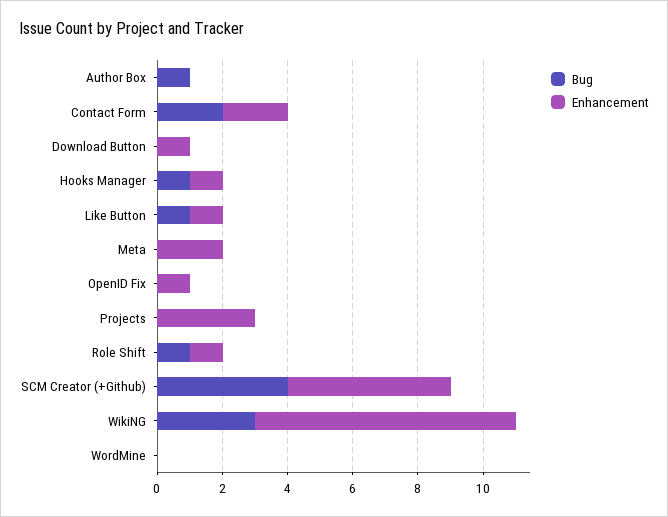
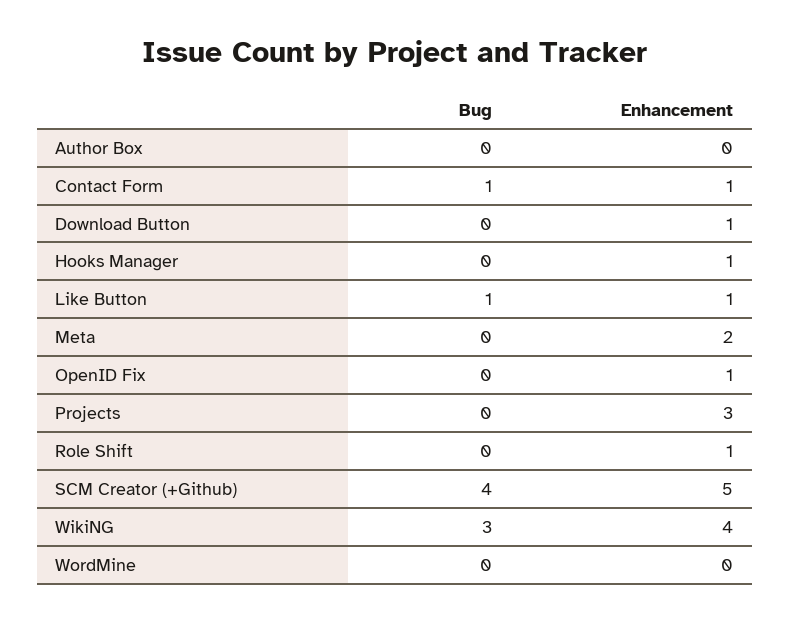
  {
    "Bug": {
-     "Author Box": 1,
+     "Author Box": 0,
-     "Contact Form": 2,
+     "Contact Form": 1,
      "Download Button": 0,
-     "Hooks Manager": 1,
+     "Hooks Manager": 0,
      "Like Button": 1,
      "Meta": 0,
      "OpenID Fix": 0,
      "Projects": 0,
-     "Role Shift": 1,
+     "Role Shift": 0,
      "SCM Creator (+Github)": 4,
      "WikiNG": 3,
      "WordMine": 0
    },
    "Enhancement": {
      "Author Box": 0,
-     "Contact Form": 2,
+     "Contact Form": 1,
      "Download Button": 1,
      "Hooks Manager": 1,
      "Like Button": 1,
      "Meta": 2,
      "OpenID Fix": 1,
      "Projects": 3,
      "Role Shift": 1,
      "SCM Creator (+Github)": 5,
-     "WikiNG": 8,
+     "WikiNG": 4,
      "WordMine": 0
    }
  }

